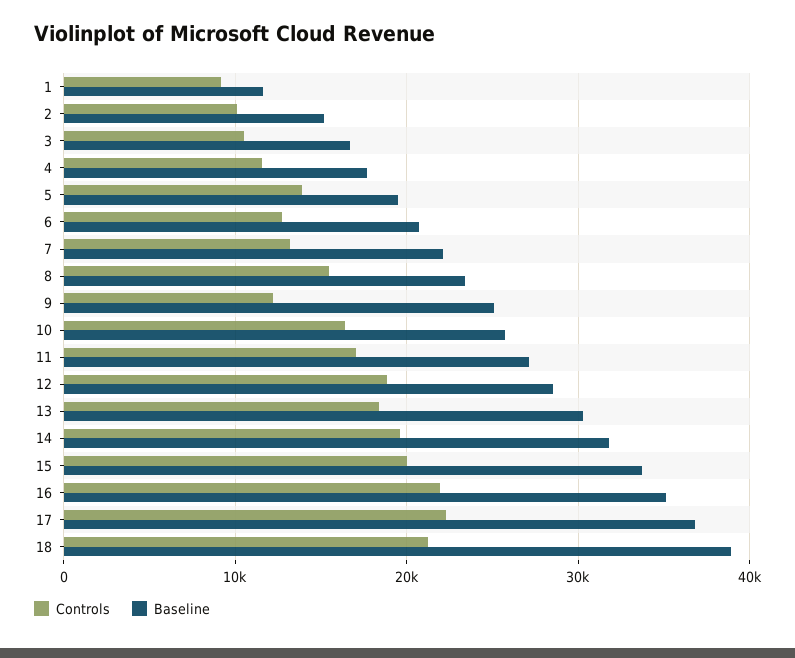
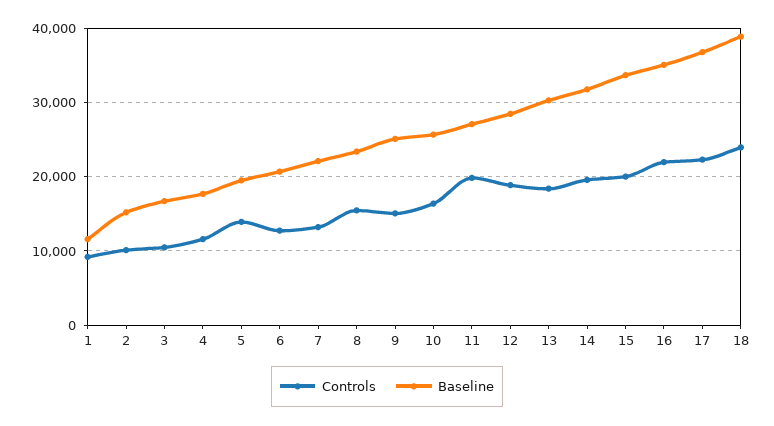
  {
    "Controls": {
      "1": 9000,
      "2": 10000,
      "3": 10000,
      "4": 12000,
      "5": 14000,
      "6": 13000,
      "7": 13000,
      "8": 15000,
-     "9": 12000,
+     "9": 15000,
      "10": 16000,
-     "11": 17000,
+     "11": 20000,
      "12": 19000,
      "13": 18000,
      "14": 20000,
      "15": 20000,
      "16": 22000,
      "17": 22000,
-     "18": 21000
+     "18": 24000
    },
    "Baseline": {
      "1": 12000,
      "2": 15000,
      "3": 17000,
      "4": 18000,
      "5": 20000,
      "6": 21000,
      "7": 22000,
      "8": 23000,
      "9": 25000,
      "10": 26000,
      "11": 27000,
      "12": 29000,
      "13": 30000,
      "14": 32000,
      "15": 34000,
      "16": 35000,
      "17": 37000,
      "18": 39000
    }
  }

